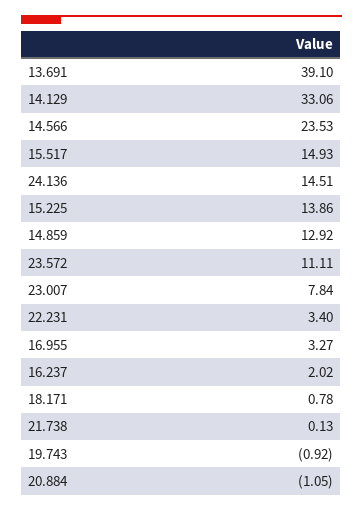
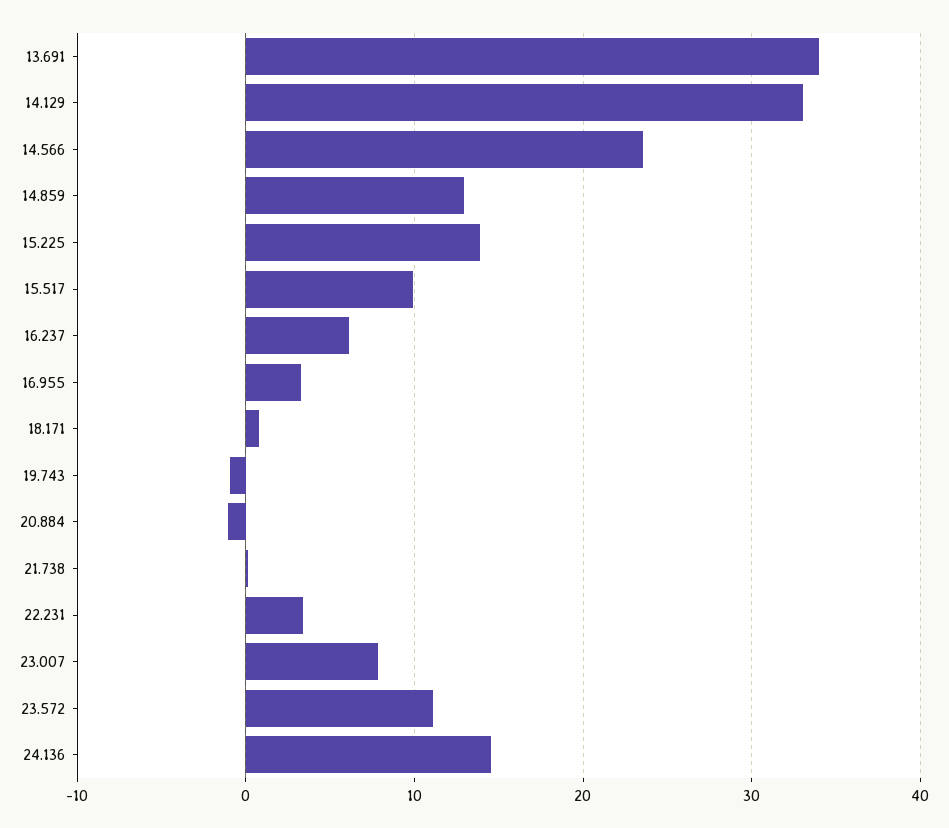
  {
-   "13.691": 39.1,
+   "13.691": 34,
    "14.129": 33.06,
    "14.566": 23.53,
-   "15.517": 14.93,
+   "15.517": 10,
    "24.136": 14.51,
    "15.225": 13.86,
    "14.859": 12.92,
    "23.572": 11.11,
    "23.007": 7.84,
    "22.231": 3.4,
    "16.955": 3.27,
-   "16.237": 2.02,
+   "16.237": 6,
    "18.171": 0.78,
    "21.738": 0.13,
    "19.743": -0.92,
    "20.884": -1.05
  }

